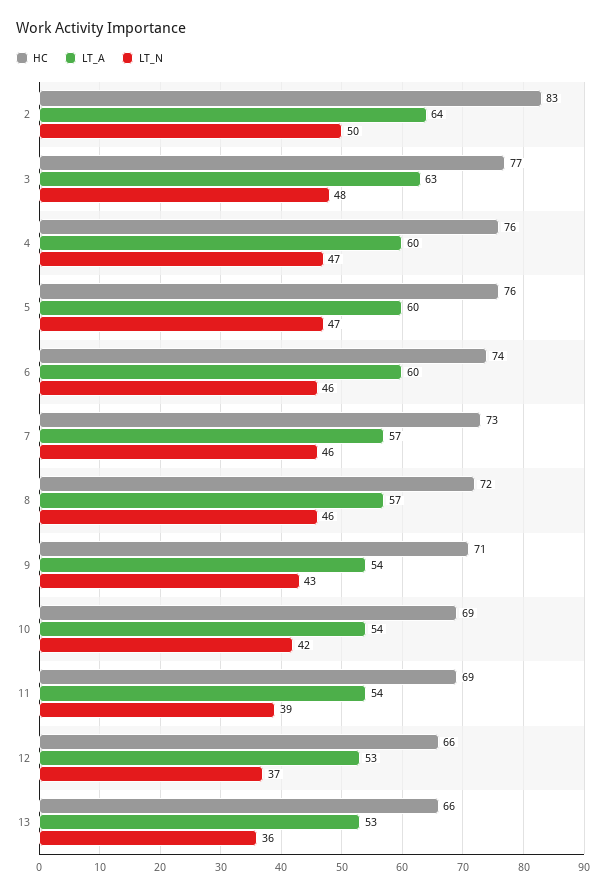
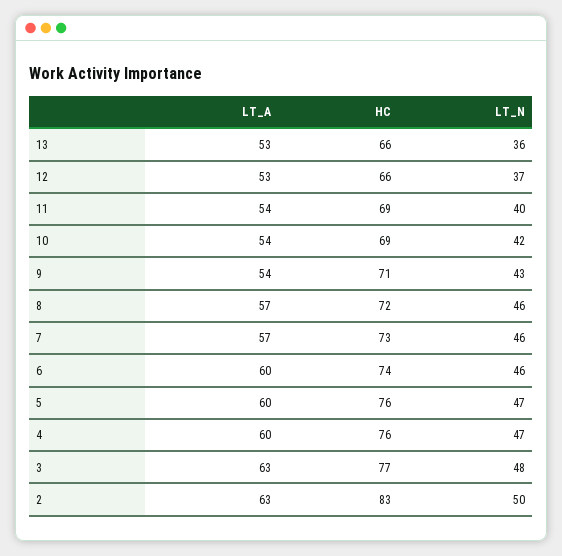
  {
    "HC": {
      "2": 83,
      "3": 77,
      "4": 76,
      "5": 76,
      "6": 74,
      "7": 73,
      "8": 72,
      "9": 71,
      "10": 69,
      "11": 69,
      "12": 66,
      "13": 66
    },
    "LT_A": {
-     "2": 64,
+     "2": 63,
      "3": 63,
      "4": 60,
      "5": 60,
      "6": 60,
      "7": 57,
      "8": 57,
      "9": 54,
      "10": 54,
      "11": 54,
      "12": 53,
      "13": 53
    },
    "LT_N": {
      "2": 50,
      "3": 48,
      "4": 47,
      "5": 47,
      "6": 46,
      "7": 46,
      "8": 46,
      "9": 43,
      "10": 42,
-     "11": 39,
+     "11": 40,
      "12": 37,
      "13": 36
    }
  }

